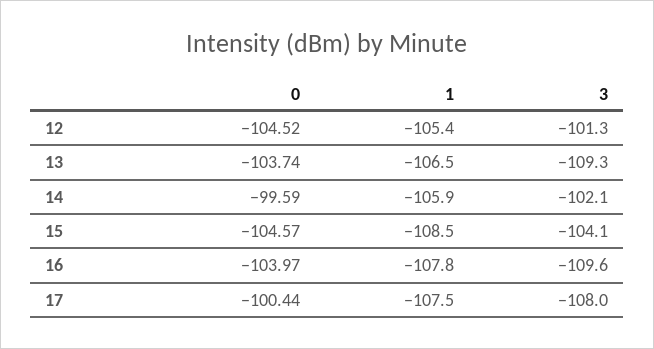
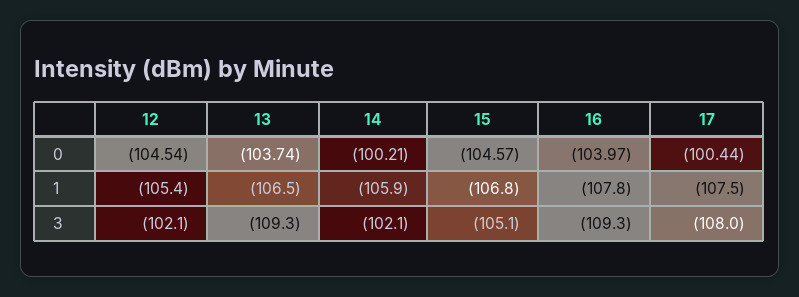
  {
    "0": {
-     "12": -104.52,
+     "12": -104.54,
      "13": -103.74,
-     "14": -99.59,
+     "14": -100.21,
      "15": -104.57,
      "16": -103.97,
      "17": -100.44
    },
    "1": {
      "12": -105.4,
      "13": -106.5,
      "14": -105.9,
-     "15": -108.5,
+     "15": -106.8,
      "16": -107.8,
      "17": -107.5
    },
    "3": {
-     "12": -101.3,
+     "12": -102.1,
      "13": -109.3,
      "14": -102.1,
-     "15": -104.1,
+     "15": -105.1,
-     "16": -109.6,
+     "16": -109.3,
      "17": -108
    }
  }

